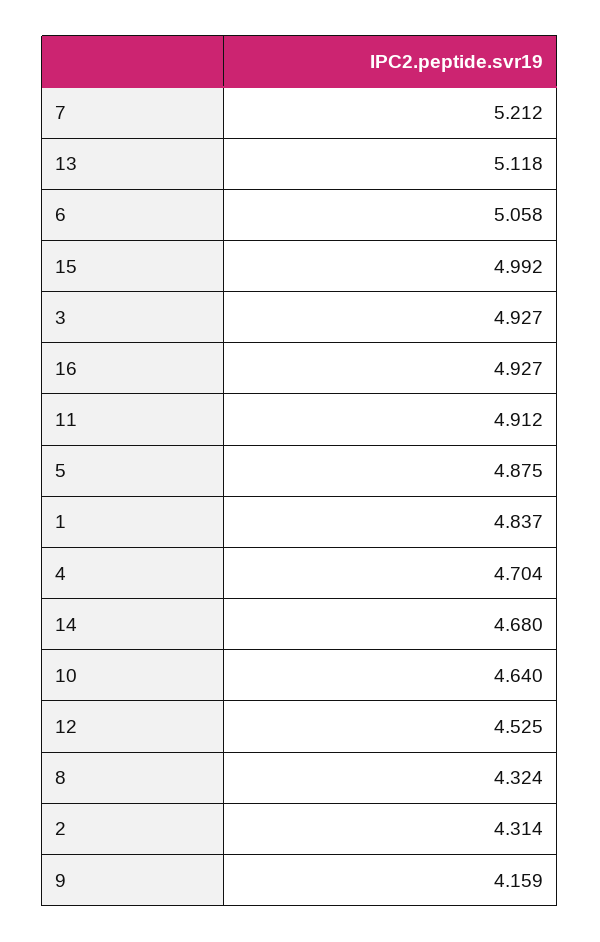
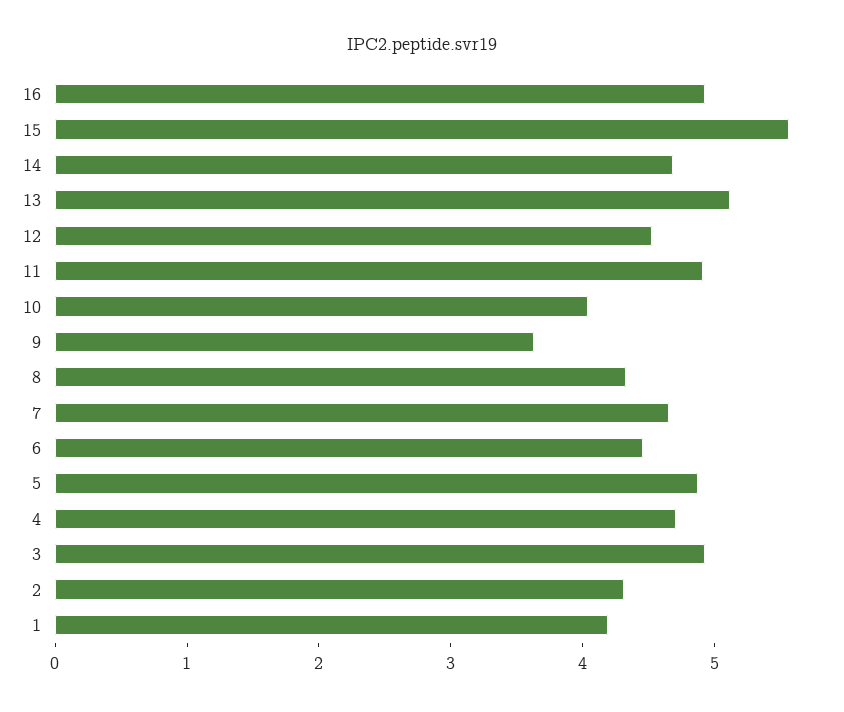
  {
-   "7": 5.212,
+   "7": 4.6,
    "13": 5.118,
-   "6": 5.058,
+   "6": 4.4,
-   "15": 4.992,
+   "15": 5.6,
    "3": 4.927,
    "16": 4.927,
    "11": 4.912,
    "5": 4.875,
-   "1": 4.837,
+   "1": 4.2,
    "4": 4.704,
    "14": 4.68,
-   "10": 4.64,
+   "10": 4,
    "12": 4.525,
    "8": 4.324,
    "2": 4.314,
-   "9": 4.159
+   "9": 3.6
  }

